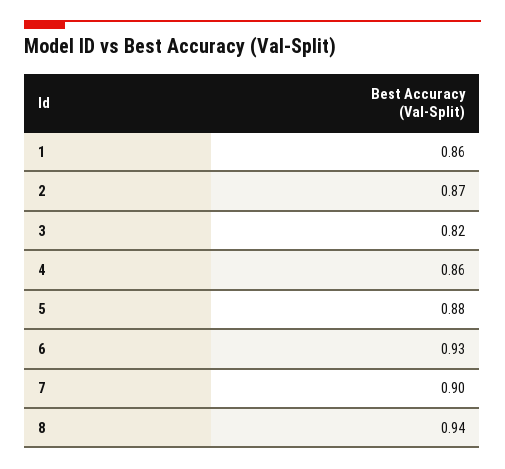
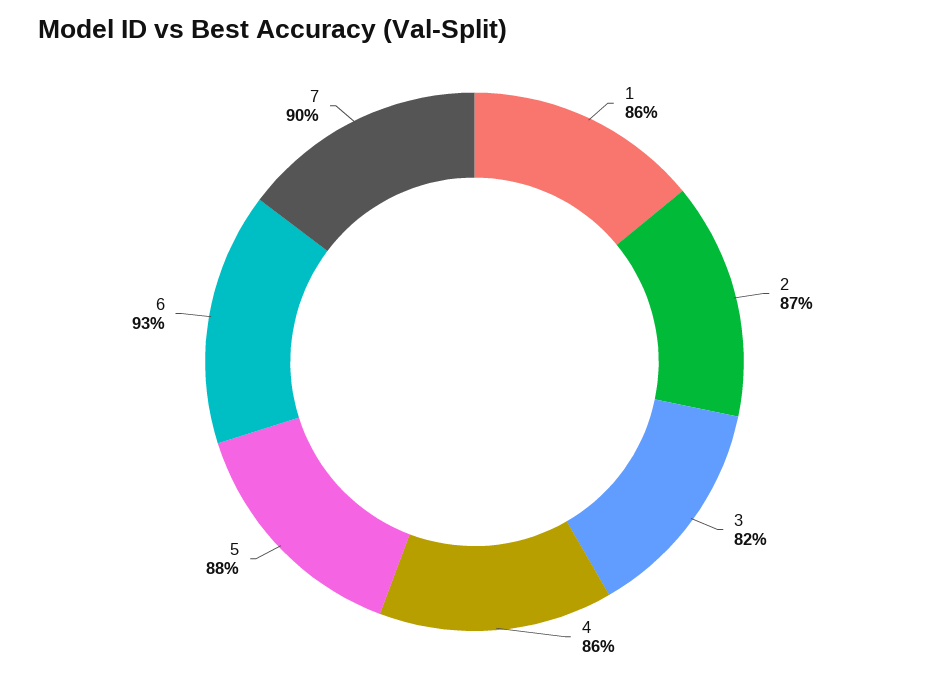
  {
    "1": 0.86,
    "2": 0.87,
    "3": 0.82,
    "4": 0.86,
    "5": 0.88,
    "6": 0.93,
-   "7": 0.9,
+   "7": 0.9
-   "8": 0.94
  }

